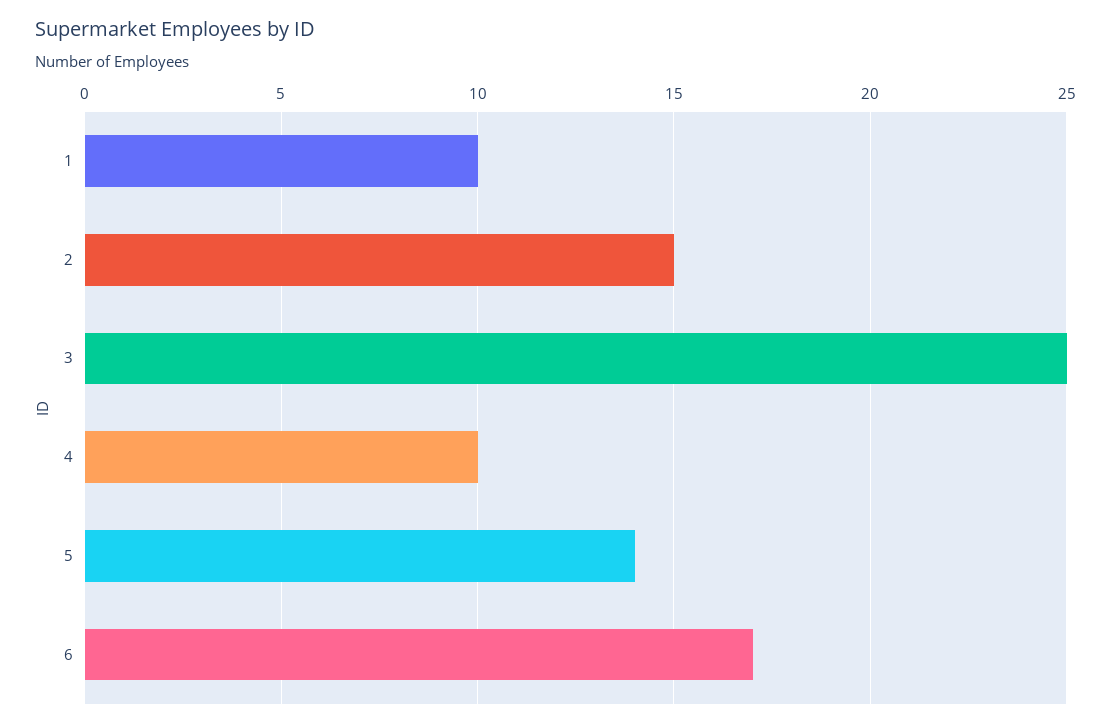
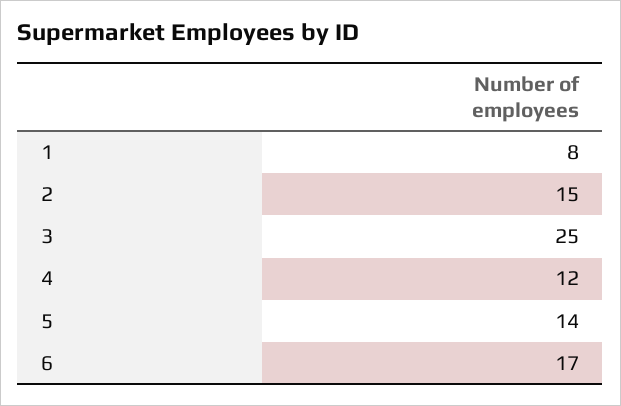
  {
-   "1": 10,
+   "1": 8,
    "2": 15,
    "3": 25,
-   "4": 10,
+   "4": 12,
    "5": 14,
    "6": 17
  }

